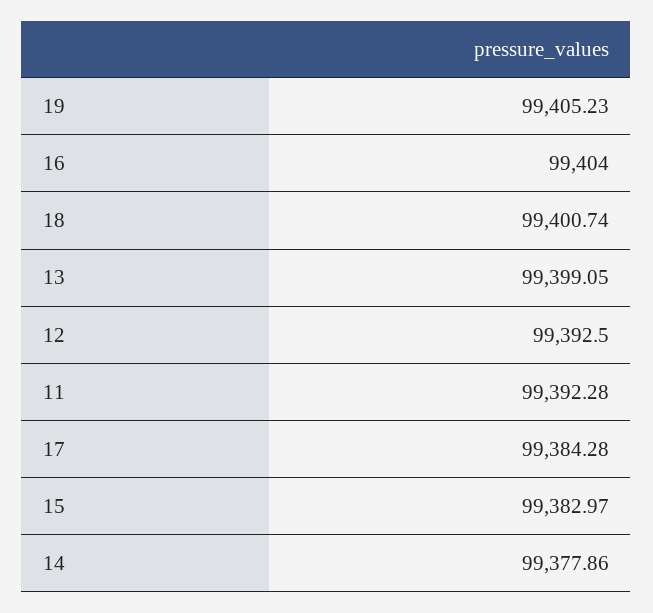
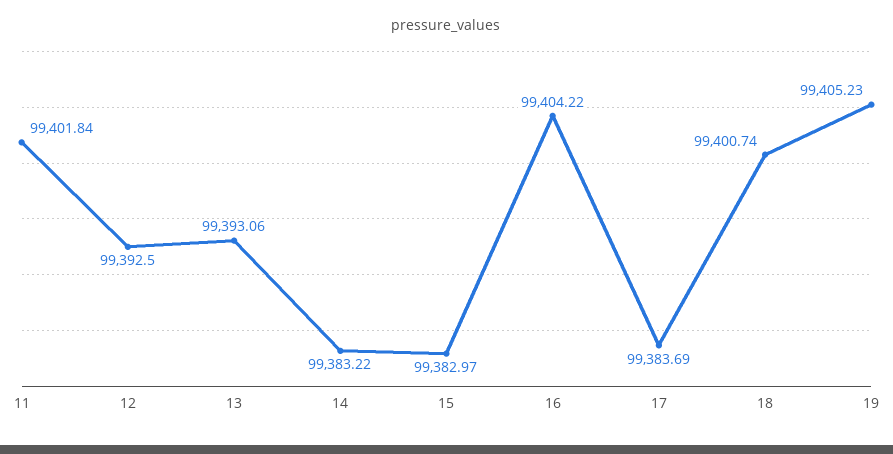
  {
    "19": 99405.23,
-   "16": 99404,
+   "16": 99404.22,
    "18": 99400.74,
-   "13": 99399.05,
+   "13": 99393.06,
    "12": 99392.5,
-   "11": 99392.28,
+   "11": 99401.84,
-   "17": 99384.28,
+   "17": 99383.69,
    "15": 99382.97,
-   "14": 99377.86
+   "14": 99383.22
  }

